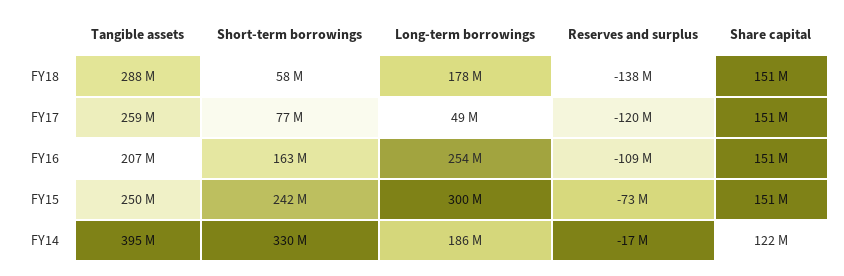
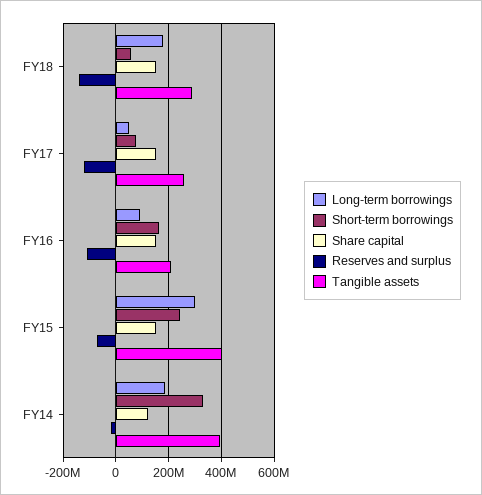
  {
    "Tangible assets": {
      "FY18": 288000000,
      "FY17": 259000000,
      "FY16": 207000000,
-     "FY15": 250000000,
+     "FY15": 400000000,
      "FY14": 395000000
    },
    "Short-term borrowings": {
      "FY18": 58000000,
      "FY17": 77000000,
      "FY16": 163000000,
      "FY15": 242000000,
      "FY14": 330000000
    },
    "Long-term borrowings": {
      "FY18": 178000000,
      "FY17": 49000000,
-     "FY16": 254000000,
+     "FY16": 100000000,
      "FY15": 300000000,
      "FY14": 186000000
    },
    "Reserves and surplus": {
      "FY18": -138000000,
      "FY17": -120000000,
      "FY16": -109000000,
      "FY15": -73000000,
      "FY14": -17000000
    },
    "Share capital": {
      "FY18": 151000000,
      "FY17": 151000000,
      "FY16": 151000000,
      "FY15": 151000000,
      "FY14": 122000000
    }
  }

